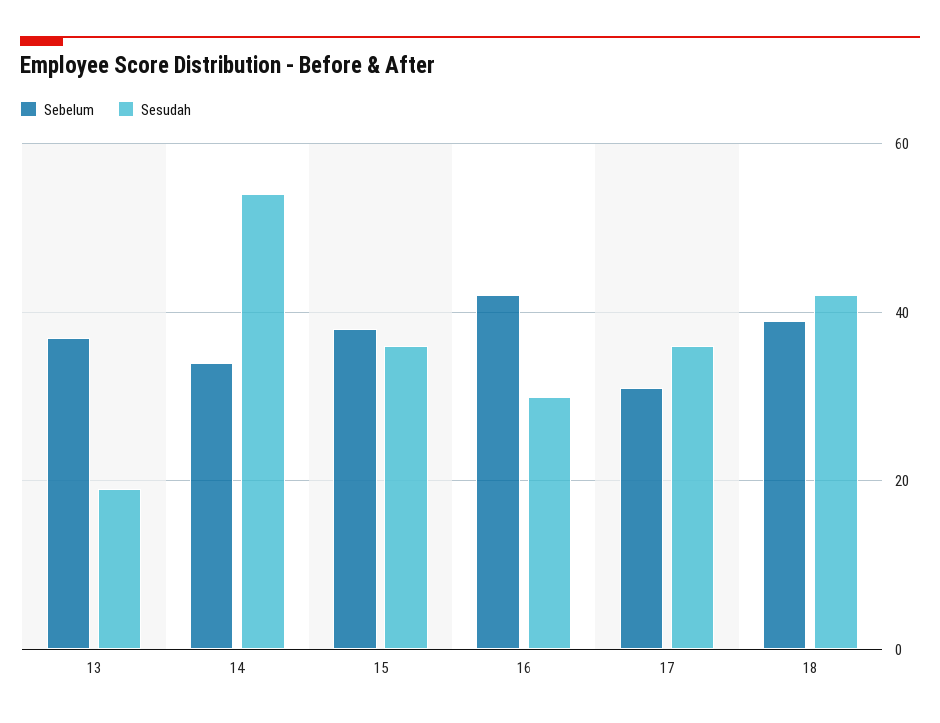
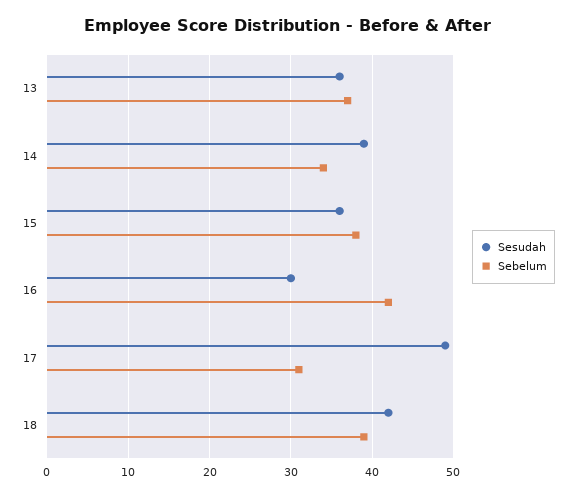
  {
    "Sebelum": {
      "13": 37,
      "14": 34,
      "15": 38,
      "16": 42,
      "17": 31,
      "18": 39
    },
    "Sesudah": {
-     "13": 20,
+     "13": 36,
-     "14": 55,
+     "14": 39,
      "15": 36,
      "16": 30,
-     "17": 35,
+     "17": 49,
      "18": 42
    }
  }

